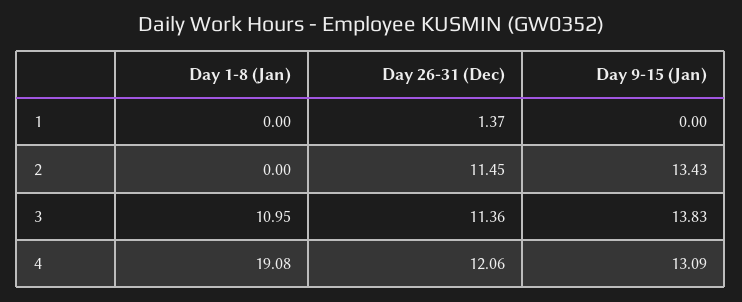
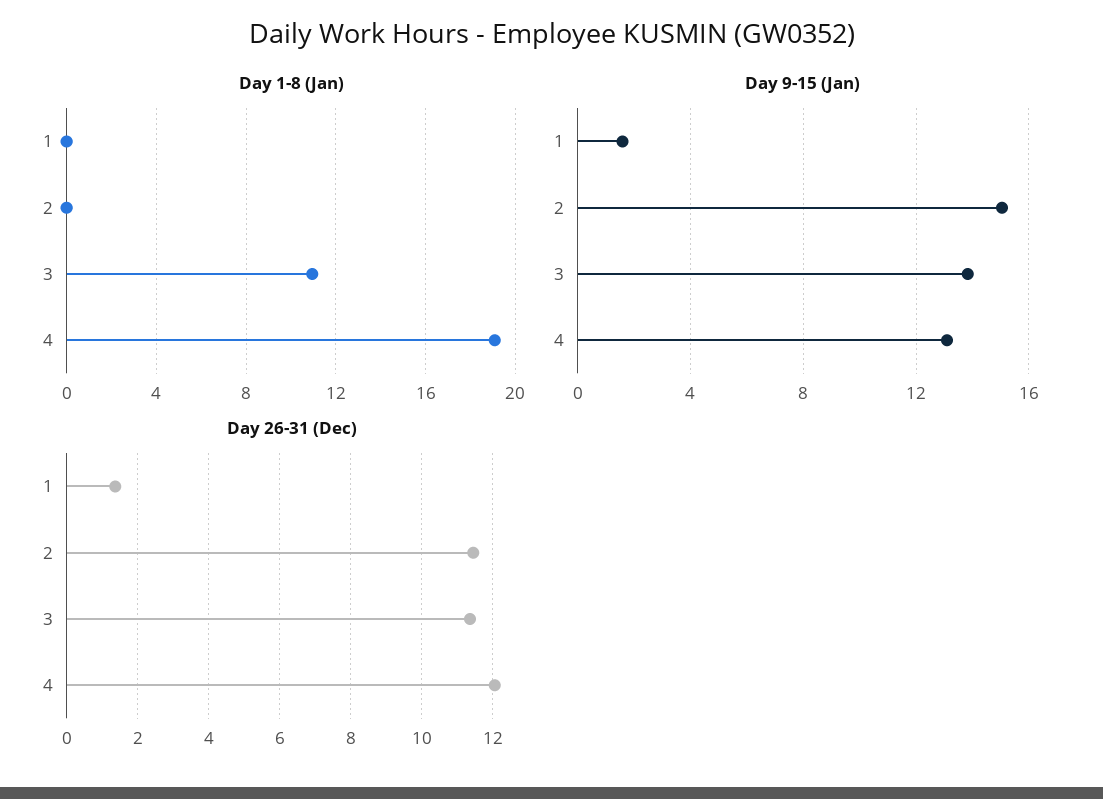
  {
    "Day 1-8 (Jan)": {
      "1": 0,
      "2": 0,
      "3": 10.95,
      "4": 19.08
    },
    "Day 26-31 (Dec)": {
      "1": 1.37,
      "2": 11.45,
      "3": 11.36,
      "4": 12.06
    },
    "Day 9-15 (Jan)": {
-     "1": 0,
+     "1": 1.5,
-     "2": 13.43,
+     "2": 15,
      "3": 13.83,
      "4": 13.09
    }
  }

